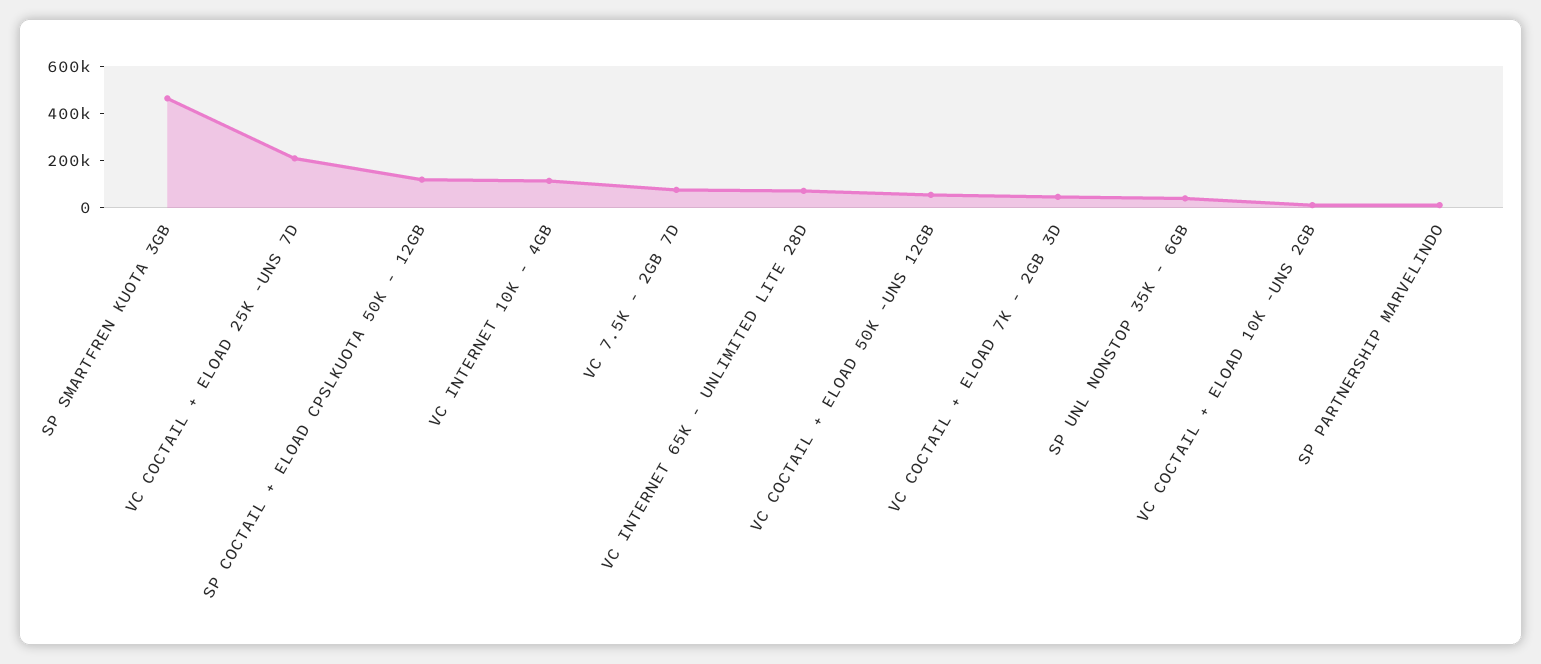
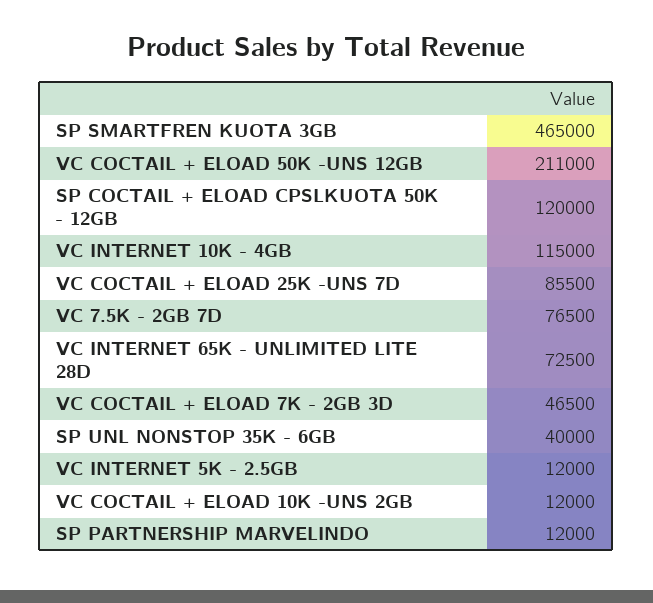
  {
    "SP SMARTFREN KUOTA 3GB": 465000,
-   "VC COCTAIL + ELOAD 25K -UNS 7D": 200000,
+   "VC COCTAIL + ELOAD 25K -UNS 7D": 85500,
    "SP COCTAIL + ELOAD CPSLKUOTA 50K - 12GB": 120000,
    "VC INTERNET 10K - 4GB": 115000,
    "VC 7.5K - 2GB 7D": 76500,
    "VC INTERNET 65K - UNLIMITED LITE 28D": 72500,
-   "VC COCTAIL + ELOAD 50K -UNS 12GB": 50000,
+   "VC COCTAIL + ELOAD 50K -UNS 12GB": 211000,
    "VC COCTAIL + ELOAD 7K - 2GB 3D": 46500,
    "SP UNL NONSTOP 35K - 6GB": 40000,
    "VC COCTAIL + ELOAD 10K -UNS 2GB": 12000,
-   "SP PARTNERSHIP MARVELINDO": 12000
+   "SP PARTNERSHIP MARVELINDO": 12000,
+   "VC INTERNET 5K - 2.5GB": 12000
  }

